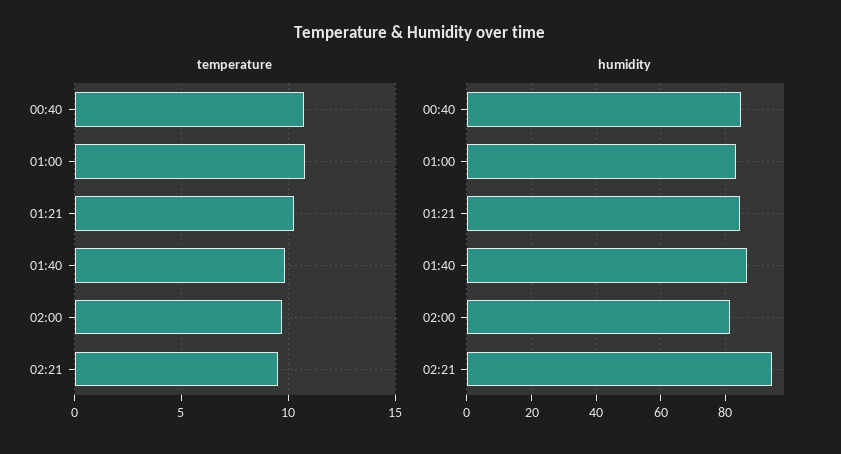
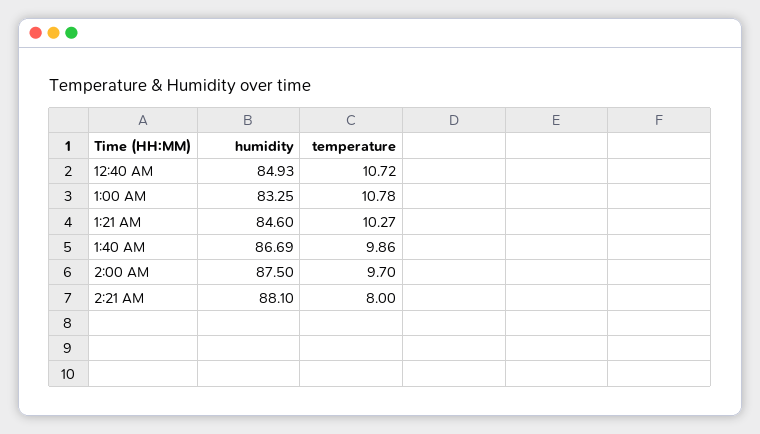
  {
    "temperature": {
      "00:40": 10.72,
      "01:00": 10.78,
      "01:21": 10.27,
      "01:40": 9.86,
      "02:00": 9.7,
-     "02:21": 9.5
+     "02:21": 8
    },
    "humidity": {
      "00:40": 84.93,
      "01:00": 83.25,
      "01:21": 84.6,
      "01:40": 86.69,
-     "02:00": 82,
+     "02:00": 87.5,
-     "02:21": 94
+     "02:21": 88.1
    }
  }

